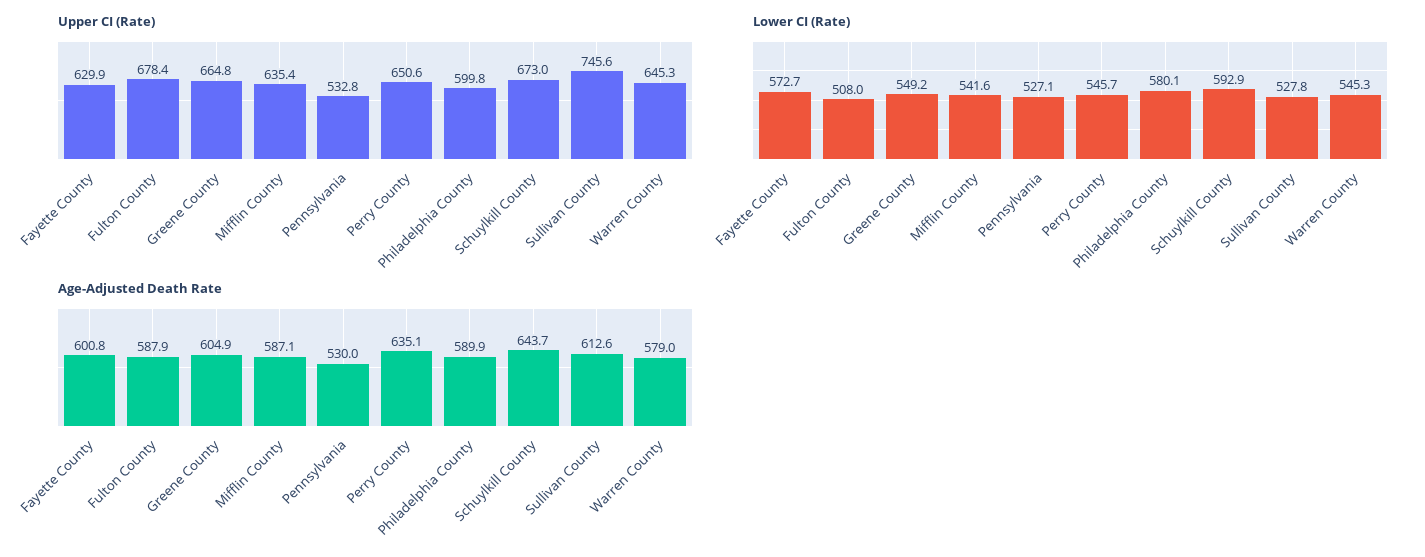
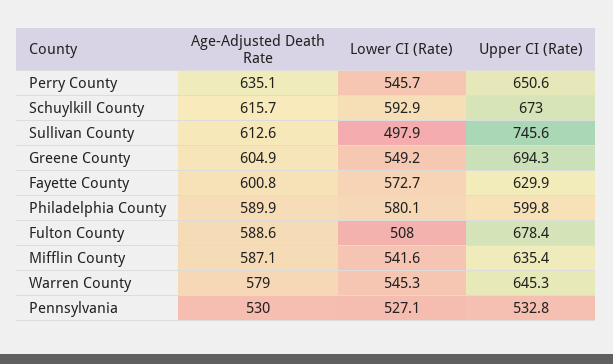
  {
    "Upper CI (Rate)": {
      "Fayette County": 629.9,
      "Fulton County": 678.4,
-     "Greene County": 664.8,
+     "Greene County": 694.3,
      "Mifflin County": 635.4,
      "Pennsylvania": 532.8,
      "Perry County": 650.6,
      "Philadelphia County": 599.8,
      "Schuylkill County": 673,
      "Sullivan County": 745.6,
      "Warren County": 645.3
    },
    "Lower CI (Rate)": {
      "Fayette County": 572.7,
      "Fulton County": 508,
      "Greene County": 549.2,
      "Mifflin County": 541.6,
      "Pennsylvania": 527.1,
      "Perry County": 545.7,
      "Philadelphia County": 580.1,
      "Schuylkill County": 592.9,
-     "Sullivan County": 527.8,
+     "Sullivan County": 497.9,
      "Warren County": 545.3
    },
    "Age-Adjusted Death Rate": {
      "Fayette County": 600.8,
-     "Fulton County": 587.9,
+     "Fulton County": 588.6,
      "Greene County": 604.9,
      "Mifflin County": 587.1,
      "Pennsylvania": 530,
      "Perry County": 635.1,
      "Philadelphia County": 589.9,
-     "Schuylkill County": 643.7,
+     "Schuylkill County": 615.7,
      "Sullivan County": 612.6,
      "Warren County": 579
    }
  }

